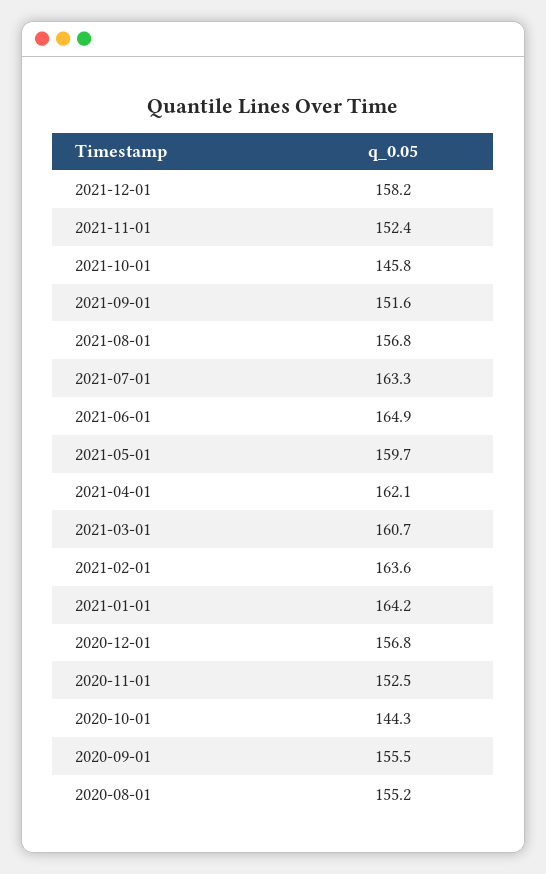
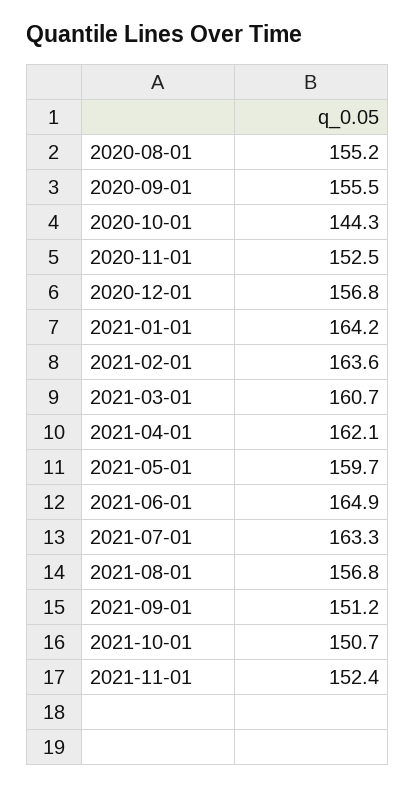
  {
-   "2021-12-01": 158.2,
    "2021-11-01": 152.4,
-   "2021-10-01": 145.8,
+   "2021-10-01": 150.7,
-   "2021-09-01": 151.6,
+   "2021-09-01": 151.2,
    "2021-08-01": 156.8,
    "2021-07-01": 163.3,
    "2021-06-01": 164.9,
    "2021-05-01": 159.7,
    "2021-04-01": 162.1,
    "2021-03-01": 160.7,
    "2021-02-01": 163.6,
    "2021-01-01": 164.2,
    "2020-12-01": 156.8,
    "2020-11-01": 152.5,
    "2020-10-01": 144.3,
    "2020-09-01": 155.5,
    "2020-08-01": 155.2
  }

